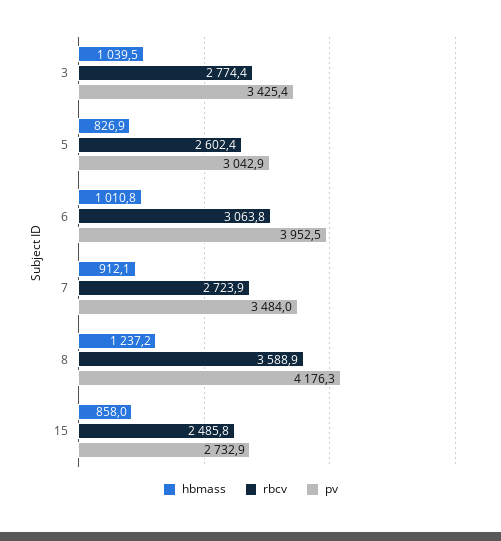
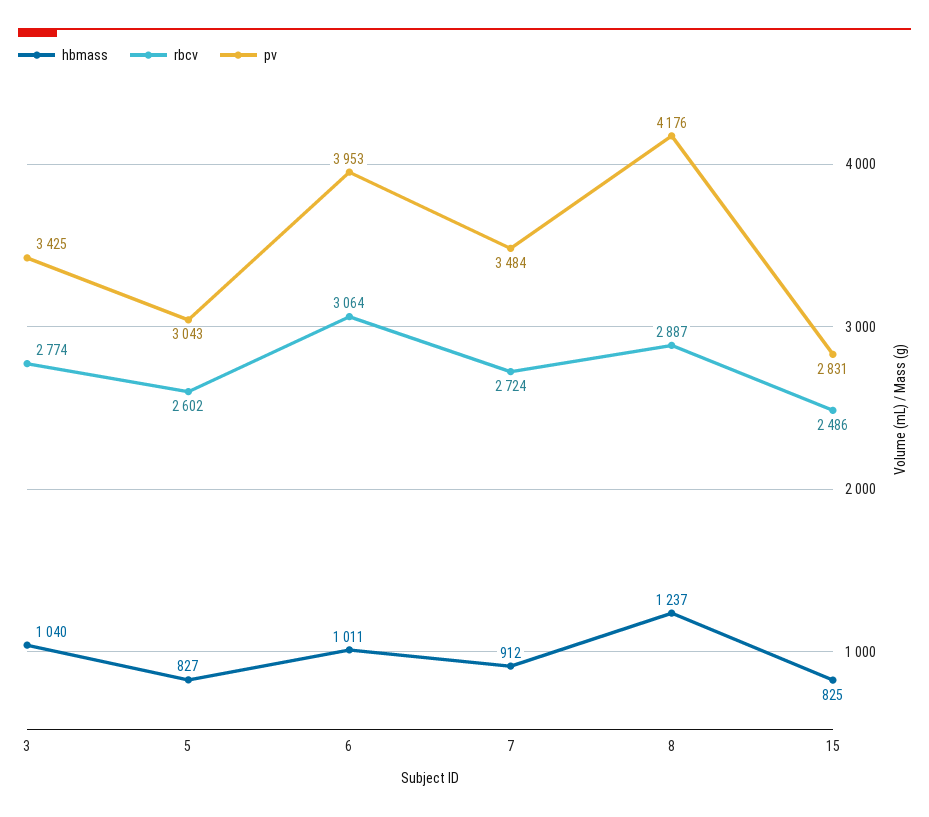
  {
    "hbmass": {
      "3": 1039.5,
      "5": 826.9,
      "6": 1010.8,
      "7": 912.1,
      "8": 1237.2,
-     "15": 858
+     "15": 825
    },
    "rbcv": {
      "3": 2774.4,
      "5": 2602.4,
      "6": 3063.8,
      "7": 2723.9,
-     "8": 3588.9,
+     "8": 2887,
      "15": 2485.8
    },
    "pv": {
      "3": 3425.4,
      "5": 3042.9,
      "6": 3952.5,
      "7": 3484,
      "8": 4176.3,
-     "15": 2732.9
+     "15": 2831
    }
  }

